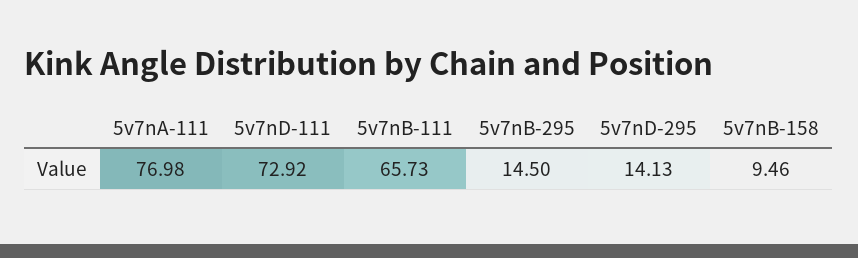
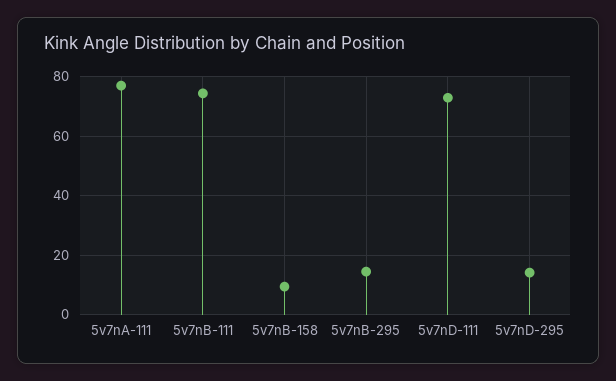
  {
    "5v7nA-111": 76.98,
    "5v7nD-111": 72.92,
-   "5v7nB-111": 65.73,
+   "5v7nB-111": 75,
    "5v7nB-295": 14.5,
    "5v7nD-295": 14.13,
    "5v7nB-158": 9.46
  }

